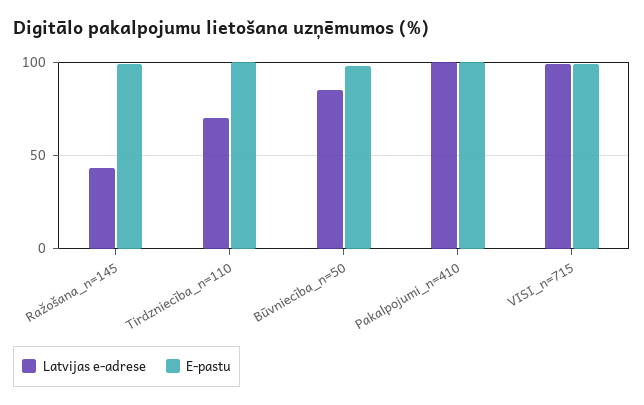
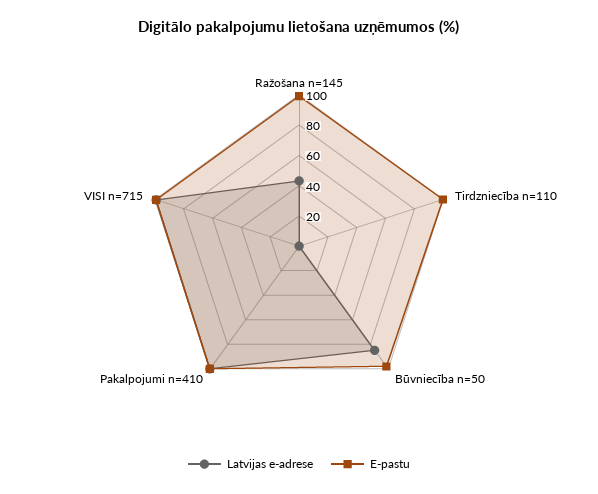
  {
    "Latvijas e-adrese": {
      "Ražošana_n=145": 45,
-     "Tirdzniecība_n=110": 70,
+     "Tirdzniecība_n=110": 0,
      "Būvniecība_n=50": 85,
      "Pakalpojumi_n=410": 100,
      "VISI_n=715": 100
    },
    "E-pastu": {
      "Ražošana_n=145": 100,
      "Tirdzniecība_n=110": 100,
      "Būvniecība_n=50": 100,
      "Pakalpojumi_n=410": 100,
      "VISI_n=715": 100
    }
  }

